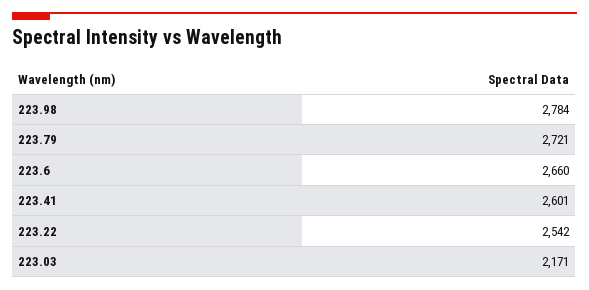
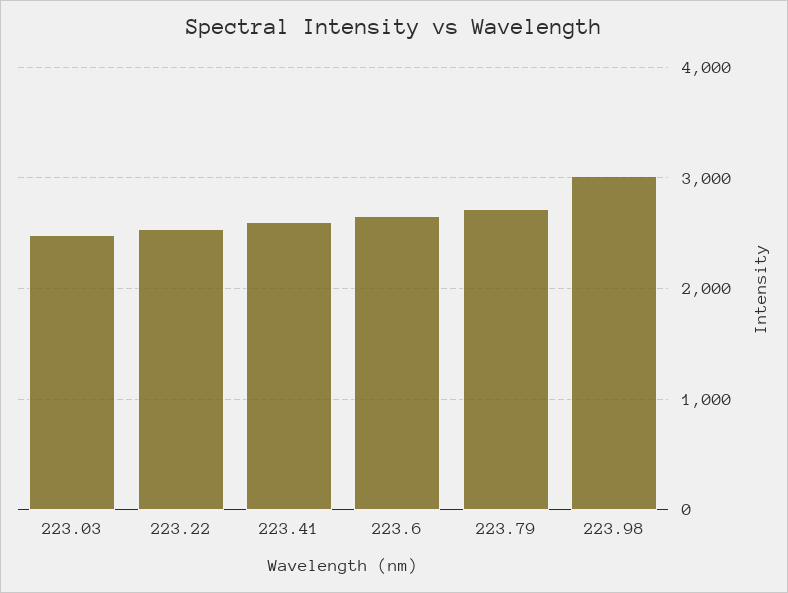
  {
-   "223.98": 2784,
+   "223.98": 3000,
    "223.79": 2721,
    "223.6": 2660,
    "223.41": 2601,
    "223.22": 2542,
-   "223.03": 2171
+   "223.03": 2500
  }

